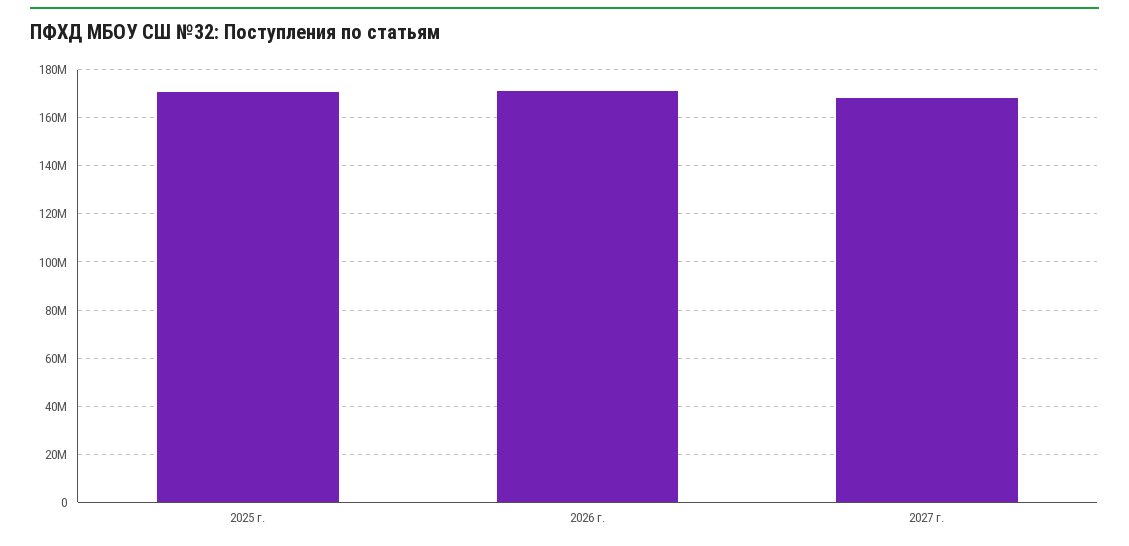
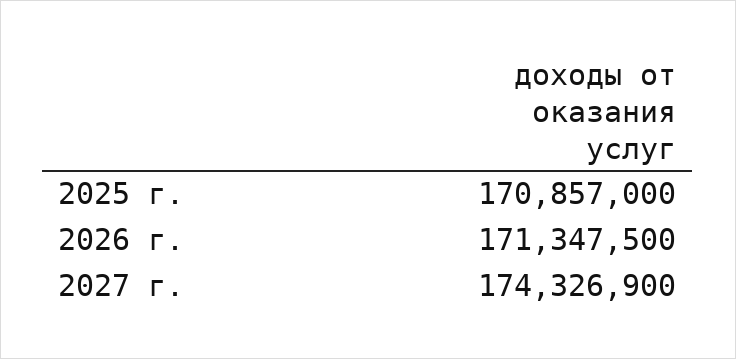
  {
    "2025 г.": 170857000,
    "2026 г.": 171347500,
-   "2027 г.": 167500000
+   "2027 г.": 174326900
  }

